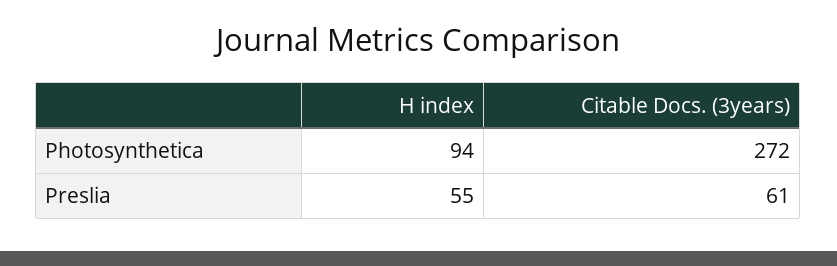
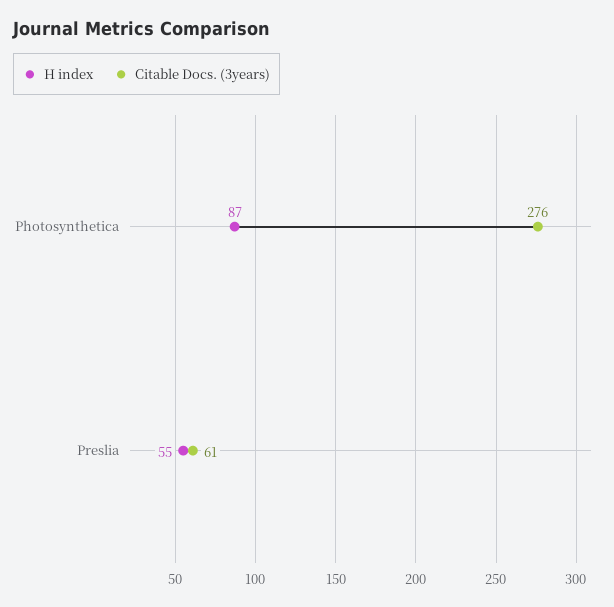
  {
    "H index": {
-     "Photosynthetica": 94,
+     "Photosynthetica": 87,
      "Preslia": 55
    },
    "Citable Docs. (3years)": {
-     "Photosynthetica": 272,
+     "Photosynthetica": 276,
      "Preslia": 61
    }
  }

